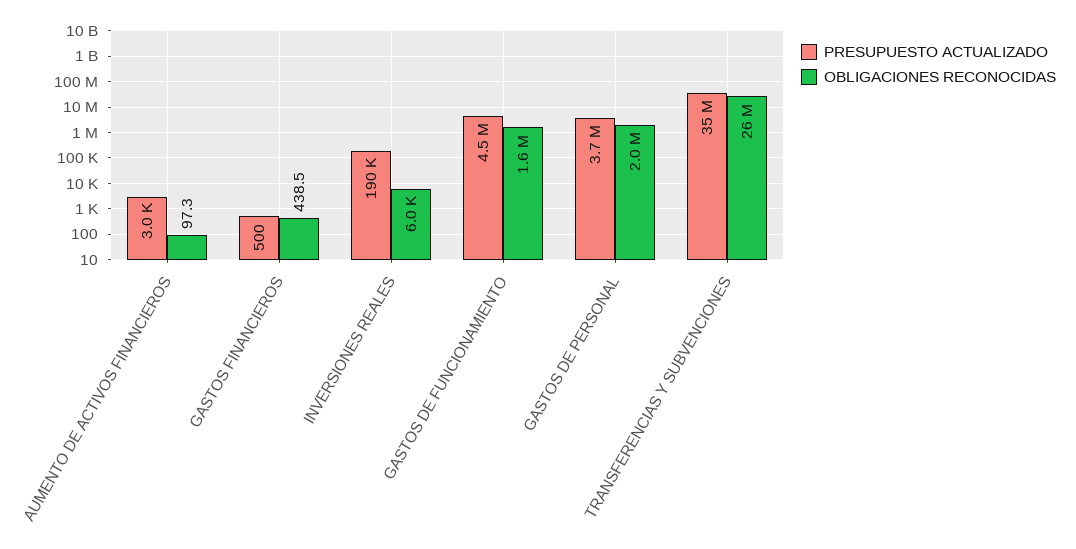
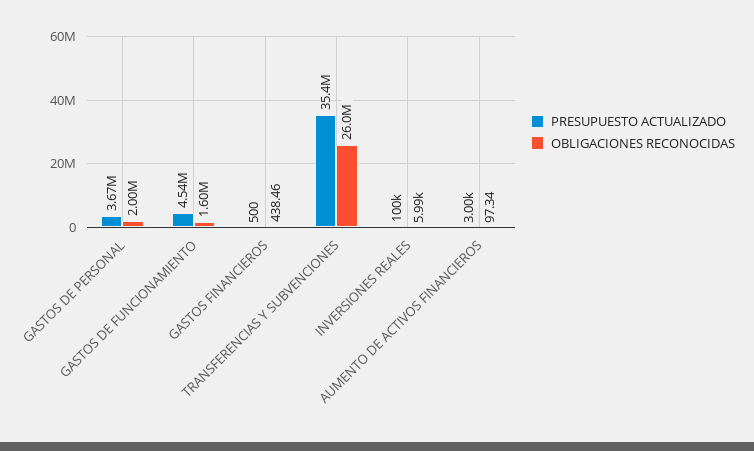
  {
    "PRESUPUESTO ACTUALIZADO": {
      "AUMENTO DE ACTIVOS FINANCIEROS": 3000,
      "GASTOS FINANCIEROS": 500,
-     "INVERSIONES REALES": 190000,
+     "INVERSIONES REALES": 100000,
      "GASTOS DE FUNCIONAMIENTO": 4540000,
      "GASTOS DE PERSONAL": 3670000,
      "TRANSFERENCIAS Y SUBVENCIONES": 35400000
    },
    "OBLIGACIONES RECONOCIDAS": {
      "AUMENTO DE ACTIVOS FINANCIEROS": 97.34,
      "GASTOS FINANCIEROS": 438.46,
      "INVERSIONES REALES": 5990,
      "GASTOS DE FUNCIONAMIENTO": 1600000,
      "GASTOS DE PERSONAL": 2000000,
      "TRANSFERENCIAS Y SUBVENCIONES": 26000000
    }
  }

